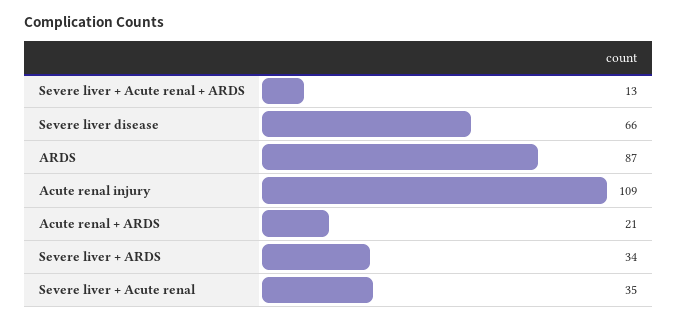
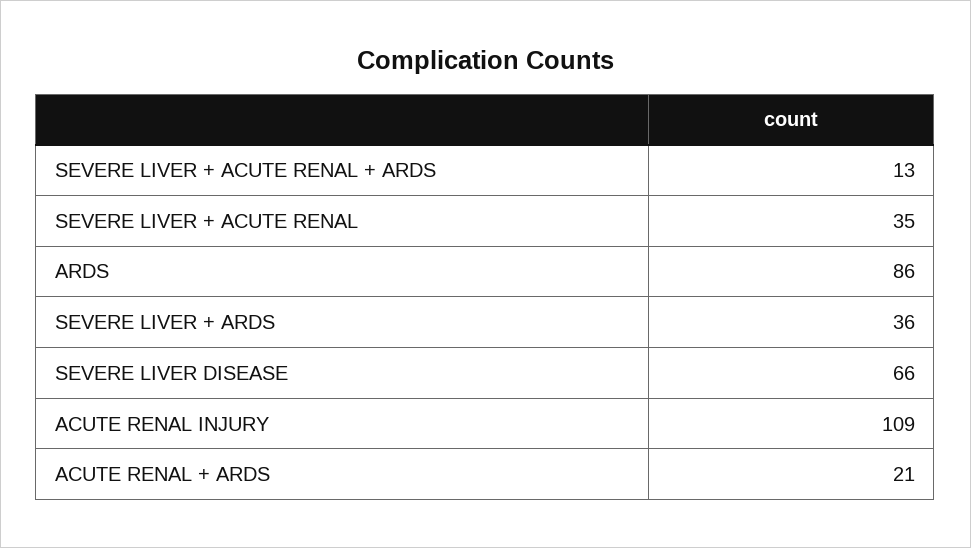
  {
    "Severe liver + Acute renal + ARDS": 13,
    "Severe liver disease": 66,
-   "ARDS": 87,
+   "ARDS": 86,
    "Acute renal injury": 109,
    "Acute renal + ARDS": 21,
-   "Severe liver + ARDS": 34,
+   "Severe liver + ARDS": 36,
    "Severe liver + Acute renal": 35
  }

